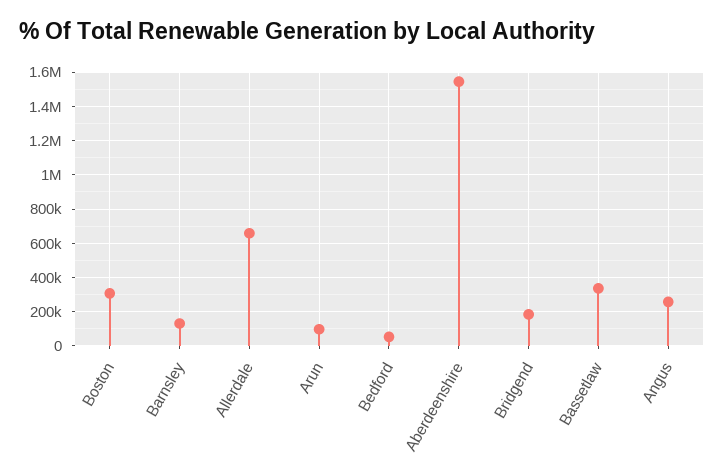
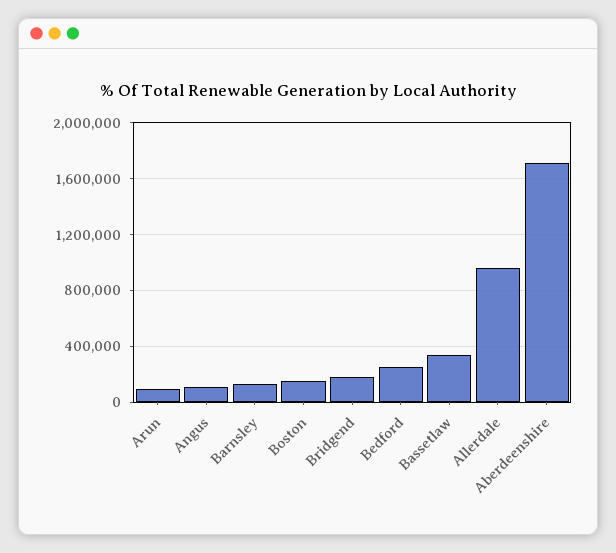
  {
-   "Boston": 300000,
+   "Boston": 150000,
    "Barnsley": 150000,
-   "Allerdale": 650000,
+   "Allerdale": 950000,
    "Arun": 100000,
-   "Bedford": 50000,
+   "Bedford": 250000,
-   "Aberdeenshire": 1550000,
+   "Aberdeenshire": 1700000,
    "Bridgend": 200000,
    "Bassetlaw": 350000,
-   "Angus": 250000
+   "Angus": 100000
  }

